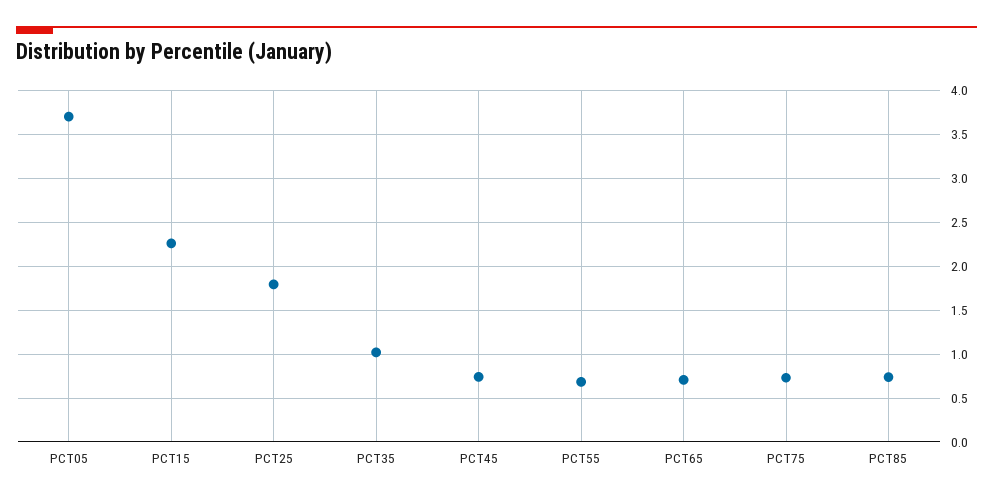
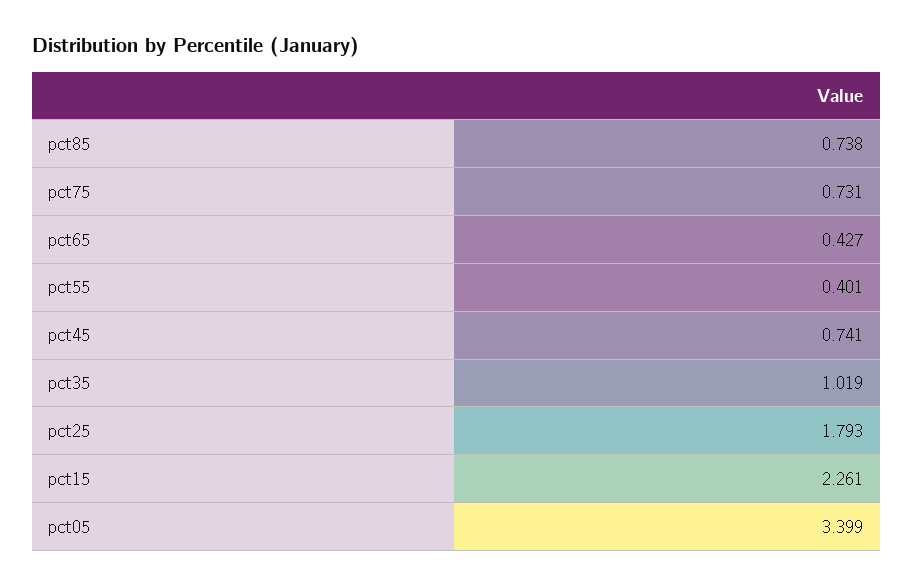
  {
-   "PCT05": 3.7,
+   "PCT05": 3.399,
    "PCT15": 2.261,
    "PCT25": 1.793,
    "PCT35": 1.019,
    "PCT45": 0.741,
-   "PCT55": 0.7,
+   "PCT55": 0.401,
-   "PCT65": 0.7,
+   "PCT65": 0.427,
    "PCT75": 0.731,
    "PCT85": 0.738
  }

